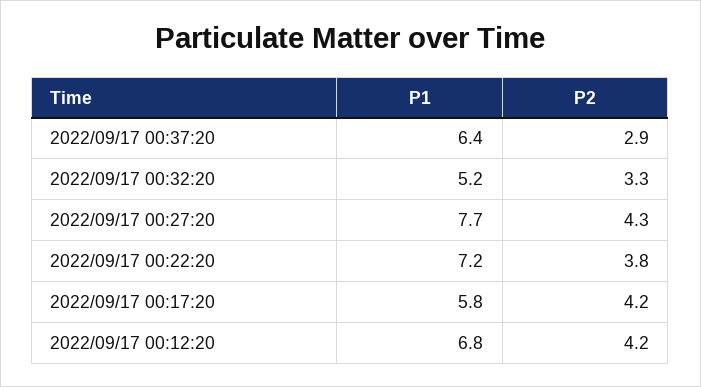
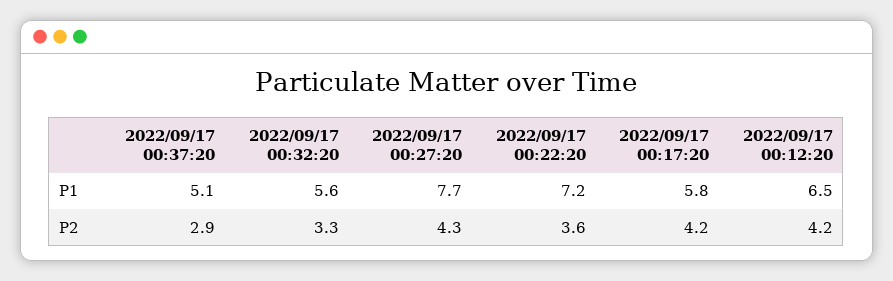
  {
    "P1": {
-     "2022/09/17 00:37:20": 6.4,
+     "2022/09/17 00:37:20": 5.1,
-     "2022/09/17 00:32:20": 5.2,
+     "2022/09/17 00:32:20": 5.6,
      "2022/09/17 00:27:20": 7.7,
      "2022/09/17 00:22:20": 7.2,
      "2022/09/17 00:17:20": 5.8,
-     "2022/09/17 00:12:20": 6.8
+     "2022/09/17 00:12:20": 6.5
    },
    "P2": {
      "2022/09/17 00:37:20": 2.9,
      "2022/09/17 00:32:20": 3.3,
      "2022/09/17 00:27:20": 4.3,
-     "2022/09/17 00:22:20": 3.8,
+     "2022/09/17 00:22:20": 3.6,
      "2022/09/17 00:17:20": 4.2,
      "2022/09/17 00:12:20": 4.2
    }
  }

